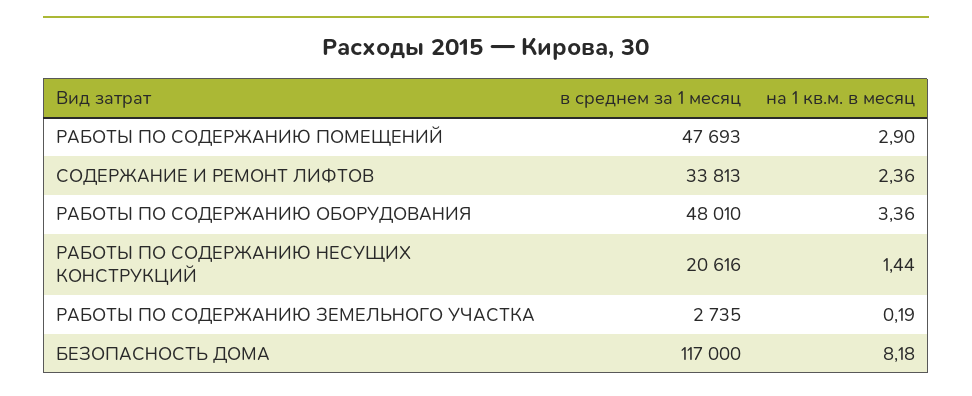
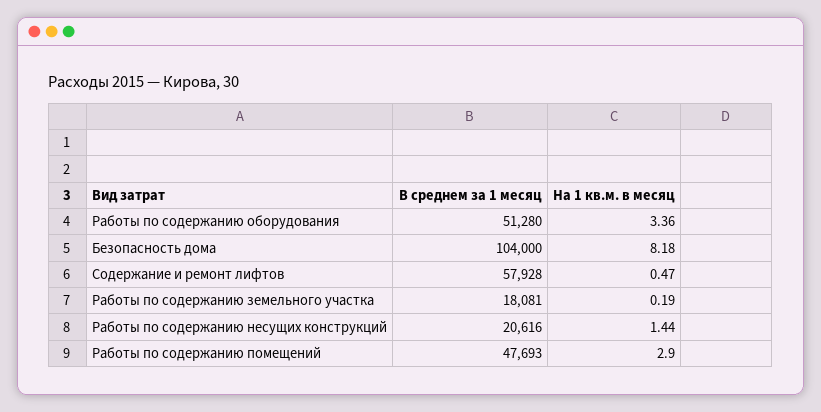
  {
    "в среднем за 1 месяц": {
      "РАБОТЫ ПО СОДЕРЖАНИЮ ПОМЕЩЕНИЙ": 47693,
-     "СОДЕРЖАНИЕ И РЕМОНТ ЛИФТОВ": 33813,
+     "СОДЕРЖАНИЕ И РЕМОНТ ЛИФТОВ": 57928,
-     "РАБОТЫ ПО СОДЕРЖАНИЮ ОБОРУДОВАНИЯ": 48010,
+     "РАБОТЫ ПО СОДЕРЖАНИЮ ОБОРУДОВАНИЯ": 51280,
      "РАБОТЫ ПО СОДЕРЖАНИЮ НЕСУЩИХ КОНСТРУКЦИЙ": 20616,
-     "РАБОТЫ ПО СОДЕРЖАНИЮ ЗЕМЕЛЬНОГО УЧАСТКА": 2735,
+     "РАБОТЫ ПО СОДЕРЖАНИЮ ЗЕМЕЛЬНОГО УЧАСТКА": 18081,
-     "БЕЗОПАСНОСТЬ ДОМА": 117000
+     "БЕЗОПАСНОСТЬ ДОМА": 104000
    },
    "на 1 кв.м. в месяц": {
      "РАБОТЫ ПО СОДЕРЖАНИЮ ПОМЕЩЕНИЙ": 2.9,
-     "СОДЕРЖАНИЕ И РЕМОНТ ЛИФТОВ": 2.36,
+     "СОДЕРЖАНИЕ И РЕМОНТ ЛИФТОВ": 0.47,
      "РАБОТЫ ПО СОДЕРЖАНИЮ ОБОРУДОВАНИЯ": 3.36,
      "РАБОТЫ ПО СОДЕРЖАНИЮ НЕСУЩИХ КОНСТРУКЦИЙ": 1.44,
      "РАБОТЫ ПО СОДЕРЖАНИЮ ЗЕМЕЛЬНОГО УЧАСТКА": 0.19,
      "БЕЗОПАСНОСТЬ ДОМА": 8.18
    }
  }

